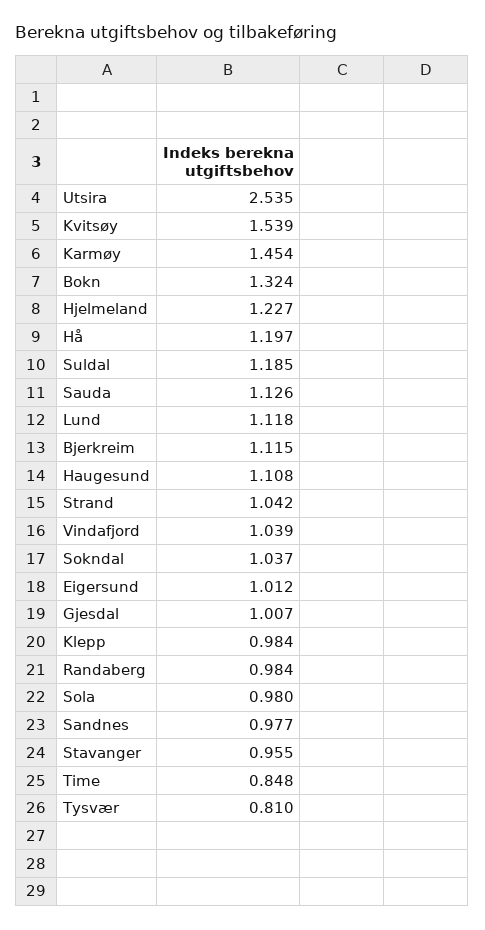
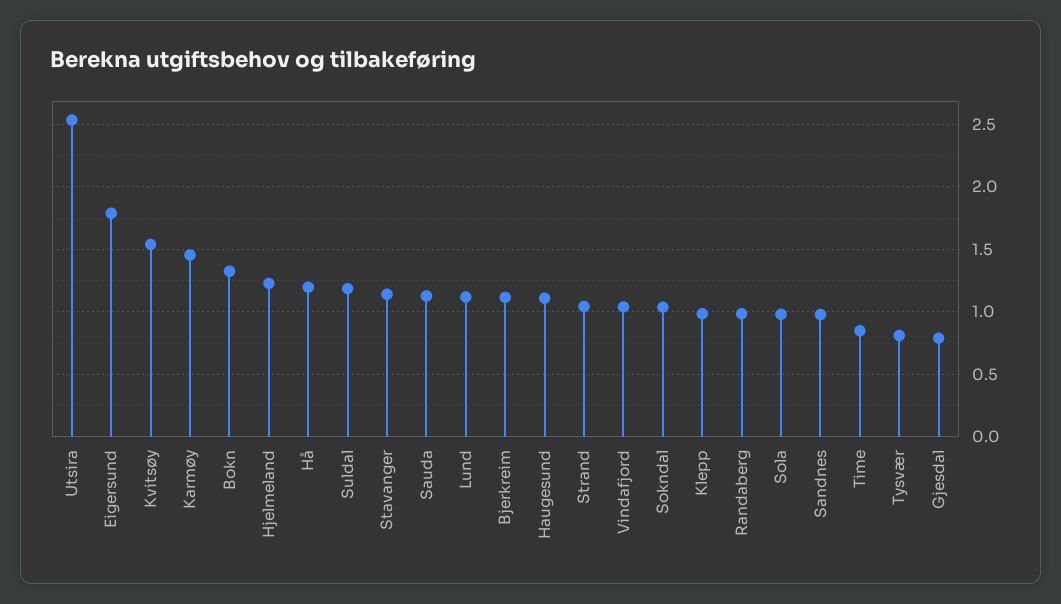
  {
    "Utsira": 2.535,
    "Kvitsøy": 1.539,
    "Karmøy": 1.454,
    "Bokn": 1.324,
    "Hjelmeland": 1.227,
    "Hå": 1.197,
    "Suldal": 1.185,
    "Sauda": 1.126,
    "Lund": 1.118,
    "Bjerkreim": 1.115,
    "Haugesund": 1.108,
    "Strand": 1.042,
    "Vindafjord": 1.039,
    "Sokndal": 1.037,
-   "Eigersund": 1.012,
+   "Eigersund": 1.8,
-   "Gjesdal": 1.007,
+   "Gjesdal": 0.8,
    "Klepp": 0.984,
    "Randaberg": 0.984,
    "Sola": 0.98,
    "Sandnes": 0.977,
-   "Stavanger": 0.955,
+   "Stavanger": 1.15,
    "Time": 0.848,
    "Tysvær": 0.81
  }

